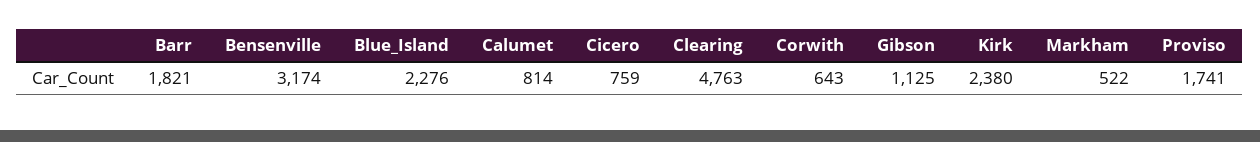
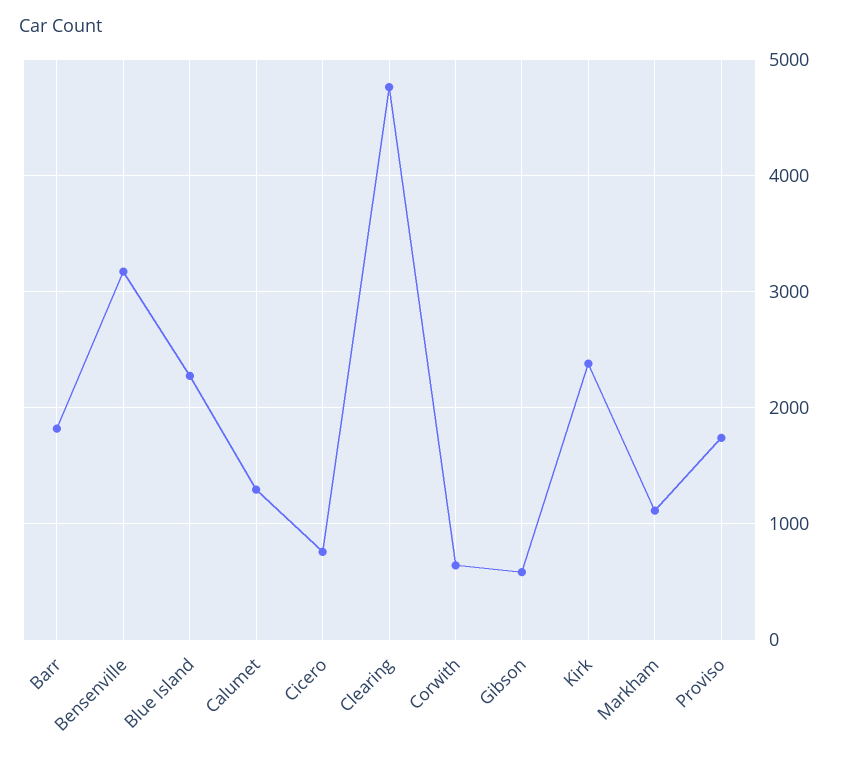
  {
    "Barr": 1821,
    "Bensenville": 3174,
    "Blue_Island": 2276,
-   "Calumet": 814,
+   "Calumet": 1300,
    "Cicero": 759,
    "Clearing": 4763,
    "Corwith": 643,
-   "Gibson": 1125,
+   "Gibson": 600,
    "Kirk": 2380,
-   "Markham": 522,
+   "Markham": 1100,
    "Proviso": 1741
  }

